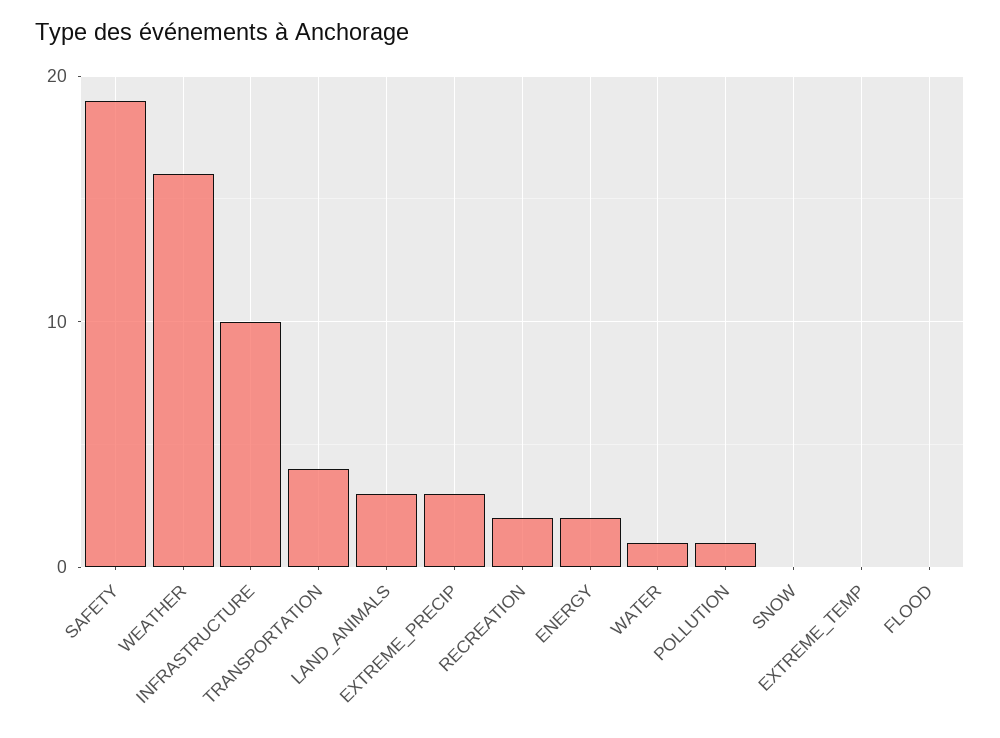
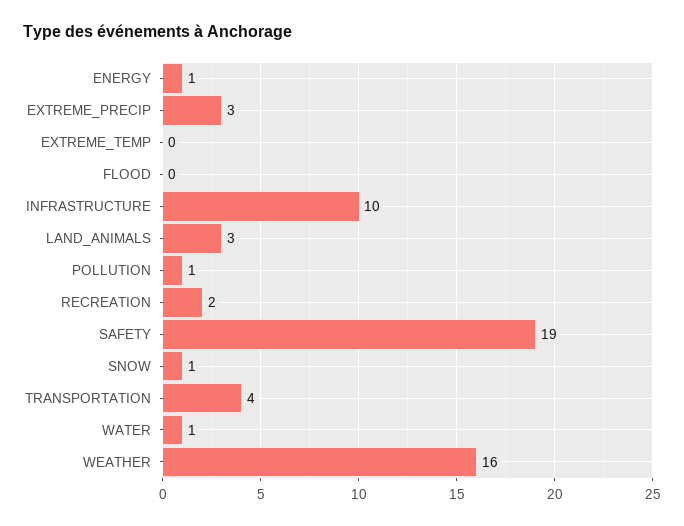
  {
    "SAFETY": 19,
    "WEATHER": 16,
    "INFRASTRUCTURE": 10,
    "TRANSPORTATION": 4,
    "LAND_ANIMALS": 3,
    "EXTREME_PRECIP": 3,
    "RECREATION": 2,
-   "ENERGY": 2,
+   "ENERGY": 1,
    "WATER": 1,
    "POLLUTION": 1,
-   "SNOW": 0,
+   "SNOW": 1,
    "EXTREME_TEMP": 0,
    "FLOOD": 0
  }

